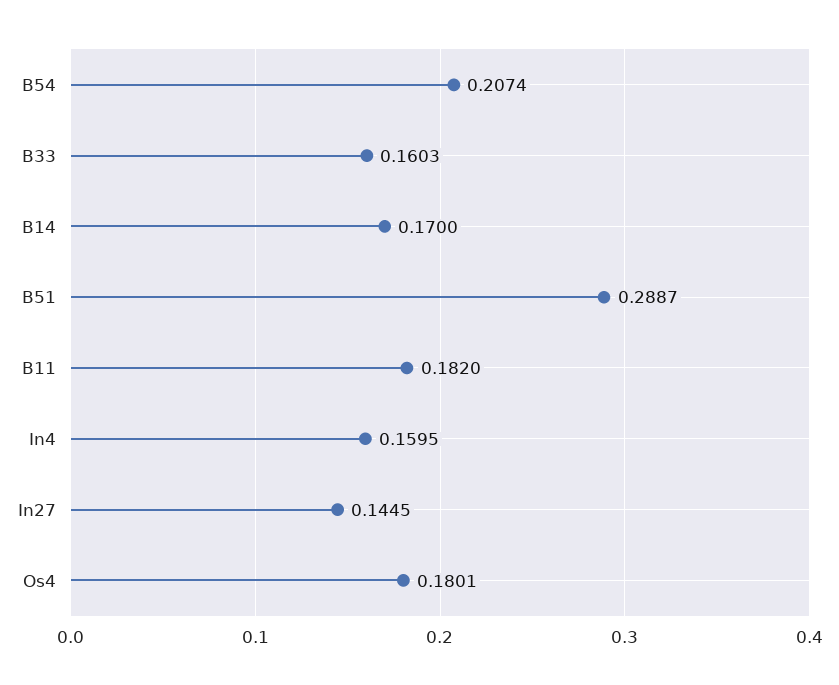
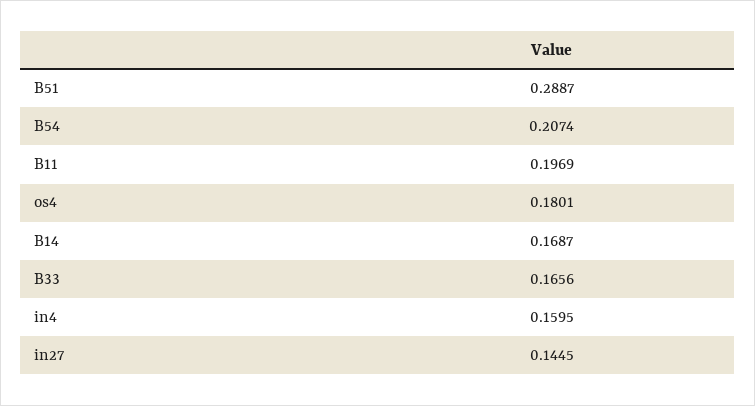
  {
    "B54": 0.2074,
-   "B33": 0.1603,
+   "B33": 0.1656,
-   "B14": 0.17,
+   "B14": 0.1687,
    "B51": 0.2887,
-   "B11": 0.182,
+   "B11": 0.1969,
    "In4": 0.1595,
    "In27": 0.1445,
    "Os4": 0.1801
  }

